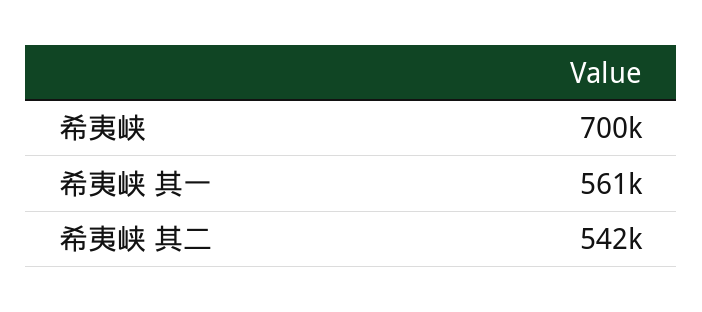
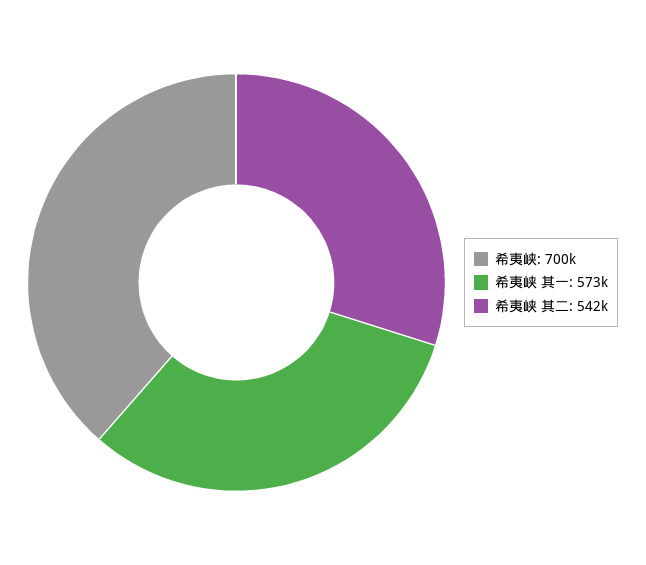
  {
    "希夷峡": 700000,
-   "希夷峡 其一": 561000,
+   "希夷峡 其一": 573000,
    "希夷峡 其二": 542000
  }

